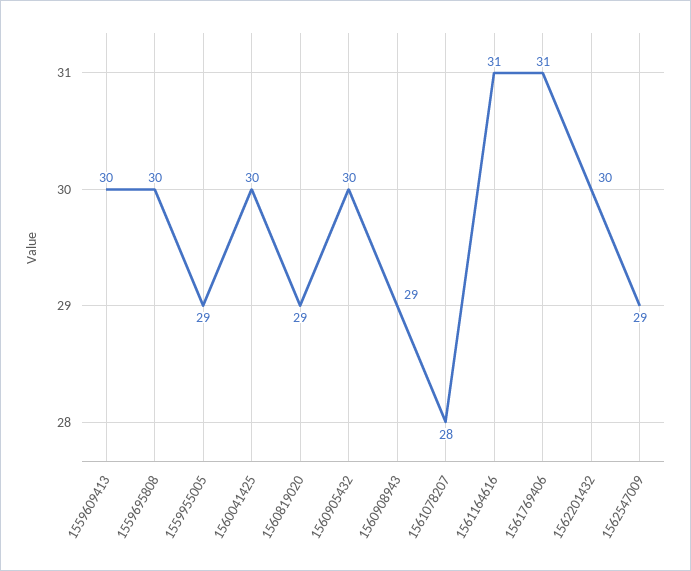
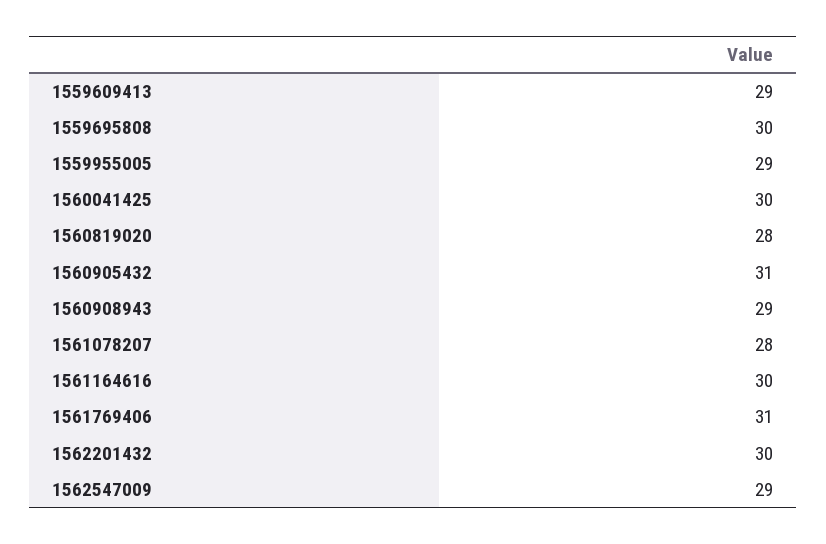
  {
-   "1559609413": 30,
+   "1559609413": 29,
    "1559695808": 30,
    "1559955005": 29,
    "1560041425": 30,
-   "1560819020": 29,
+   "1560819020": 28,
-   "1560905432": 30,
+   "1560905432": 31,
    "1560908943": 29,
    "1561078207": 28,
-   "1561164616": 31,
+   "1561164616": 30,
    "1561769406": 31,
    "1562201432": 30,
    "1562547009": 29
  }

